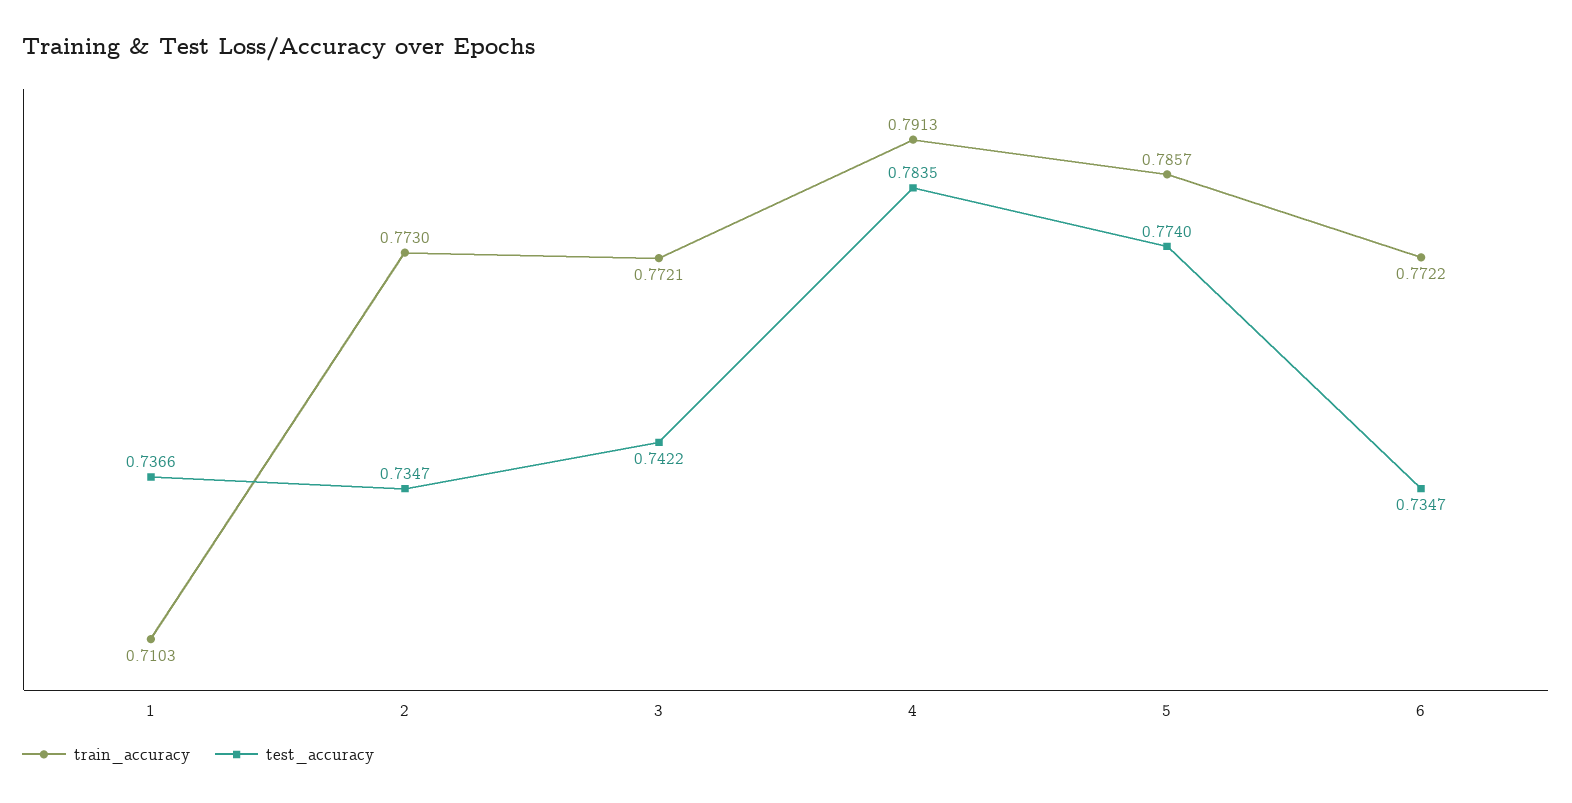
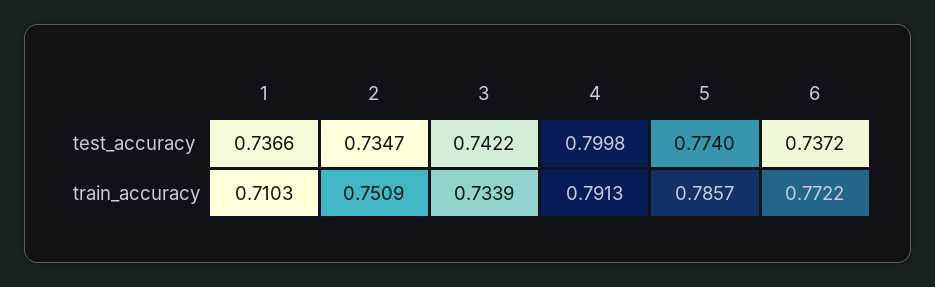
  {
    "train_accuracy": {
      "1": 0.7103,
-     "2": 0.773,
+     "2": 0.7509,
-     "3": 0.7721,
+     "3": 0.7339,
      "4": 0.7913,
      "5": 0.7857,
      "6": 0.7722
    },
    "test_accuracy": {
      "1": 0.7366,
      "2": 0.7347,
      "3": 0.7422,
-     "4": 0.7835,
+     "4": 0.7998,
      "5": 0.774,
-     "6": 0.7347
+     "6": 0.7372
    }
  }

